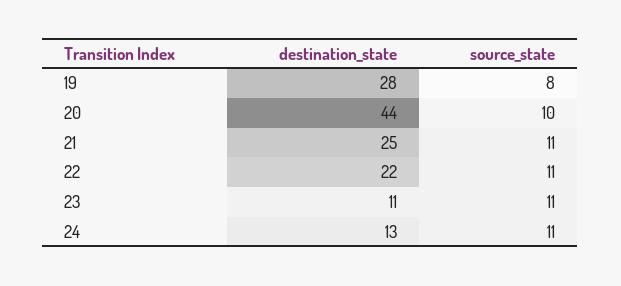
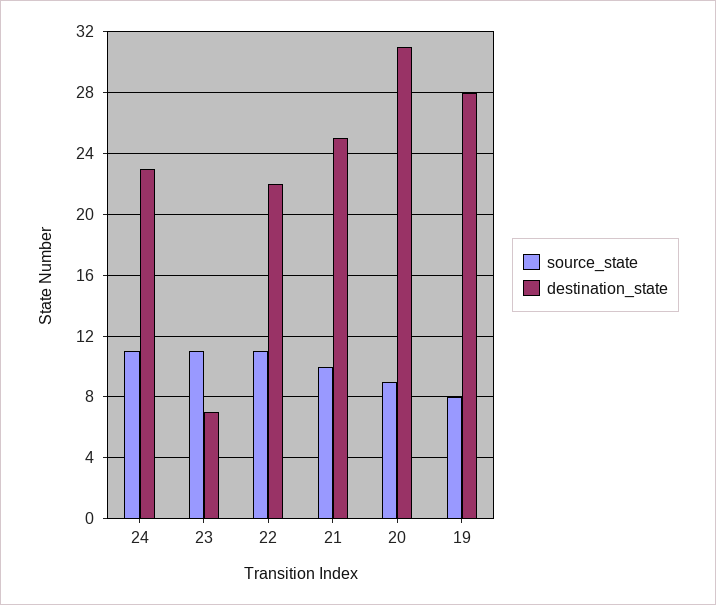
  {
    "destination_state": {
      "19": 28,
-     "20": 44,
+     "20": 31,
      "21": 25,
      "22": 22,
-     "23": 11,
+     "23": 7,
-     "24": 13
+     "24": 23
    },
    "source_state": {
      "19": 8,
-     "20": 10,
+     "20": 9,
-     "21": 11,
+     "21": 10,
      "22": 11,
      "23": 11,
      "24": 11
    }
  }

